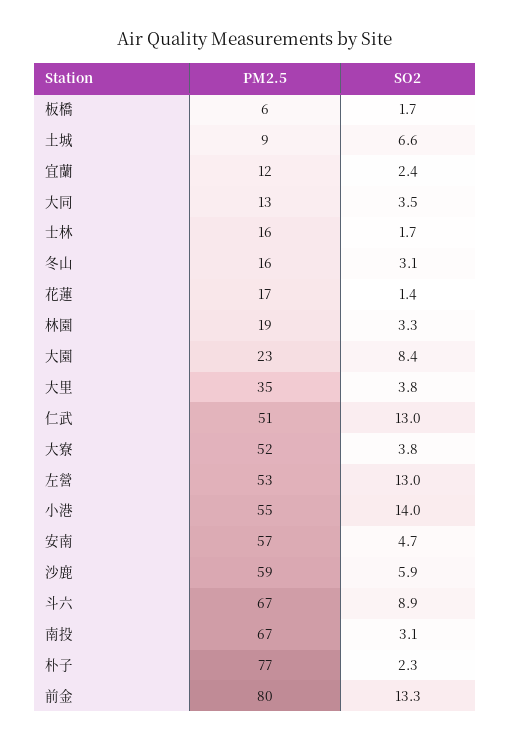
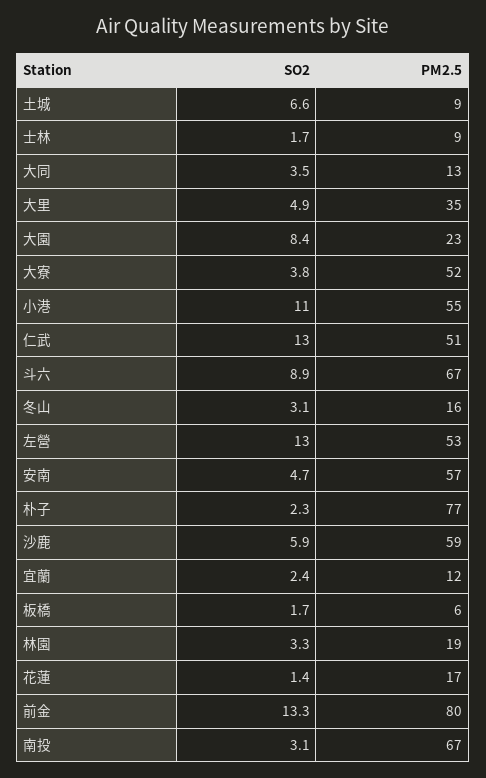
  {
    "PM2.5": {
      "板橋": 6,
      "土城": 9,
      "宜蘭": 12,
      "大同": 13,
-     "士林": 16,
+     "士林": 9,
      "冬山": 16,
      "花蓮": 17,
      "林園": 19,
      "大園": 23,
      "大里": 35,
      "仁武": 51,
      "大寮": 52,
      "左營": 53,
      "小港": 55,
      "安南": 57,
      "沙鹿": 59,
      "斗六": 67,
      "南投": 67,
      "朴子": 77,
      "前金": 80
    },
    "SO2": {
      "板橋": 1.7,
      "土城": 6.6,
      "宜蘭": 2.4,
      "大同": 3.5,
      "士林": 1.7,
      "冬山": 3.1,
      "花蓮": 1.4,
      "林園": 3.3,
      "大園": 8.4,
-     "大里": 3.8,
+     "大里": 4.9,
      "仁武": 13,
      "大寮": 3.8,
      "左營": 13,
-     "小港": 14,
+     "小港": 11,
      "安南": 4.7,
      "沙鹿": 5.9,
      "斗六": 8.9,
      "南投": 3.1,
      "朴子": 2.3,
      "前金": 13.3
    }
  }

